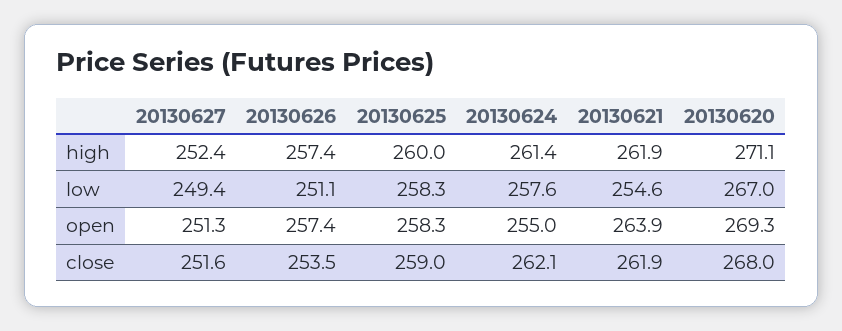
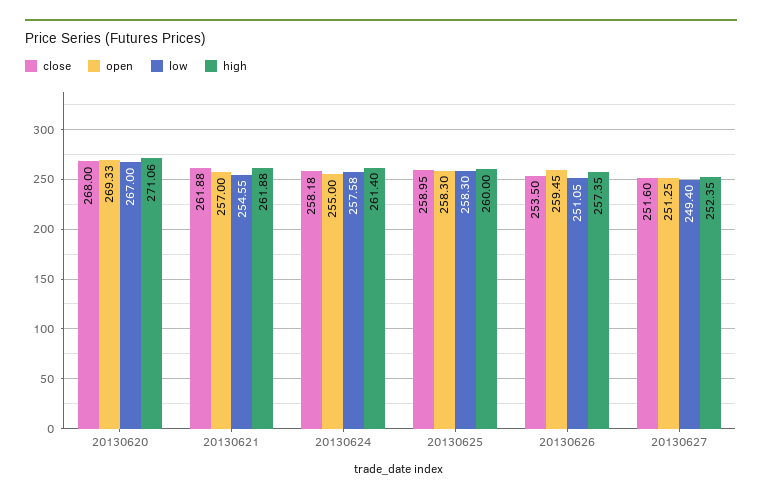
  {
    "high": {
      "20130627": 252.35,
      "20130626": 257.35,
      "20130625": 260,
      "20130624": 261.4,
      "20130621": 261.88,
      "20130620": 271.06
    },
    "low": {
      "20130627": 249.4,
      "20130626": 251.05,
      "20130625": 258.3,
      "20130624": 257.58,
      "20130621": 254.55,
      "20130620": 267
    },
    "open": {
      "20130627": 251.25,
-     "20130626": 257.4,
+     "20130626": 259.45,
      "20130625": 258.3,
      "20130624": 255,
-     "20130621": 263.9,
+     "20130621": 257,
      "20130620": 269.33
    },
    "close": {
      "20130627": 251.6,
      "20130626": 253.5,
      "20130625": 258.95,
-     "20130624": 262.1,
+     "20130624": 258.18,
      "20130621": 261.88,
      "20130620": 268
    }
  }

